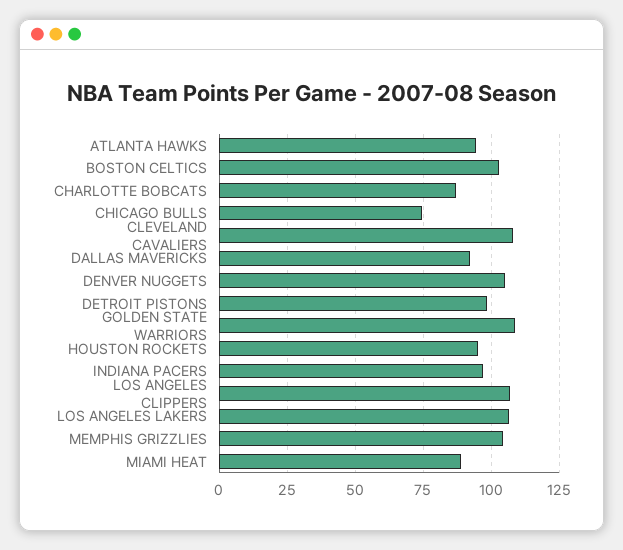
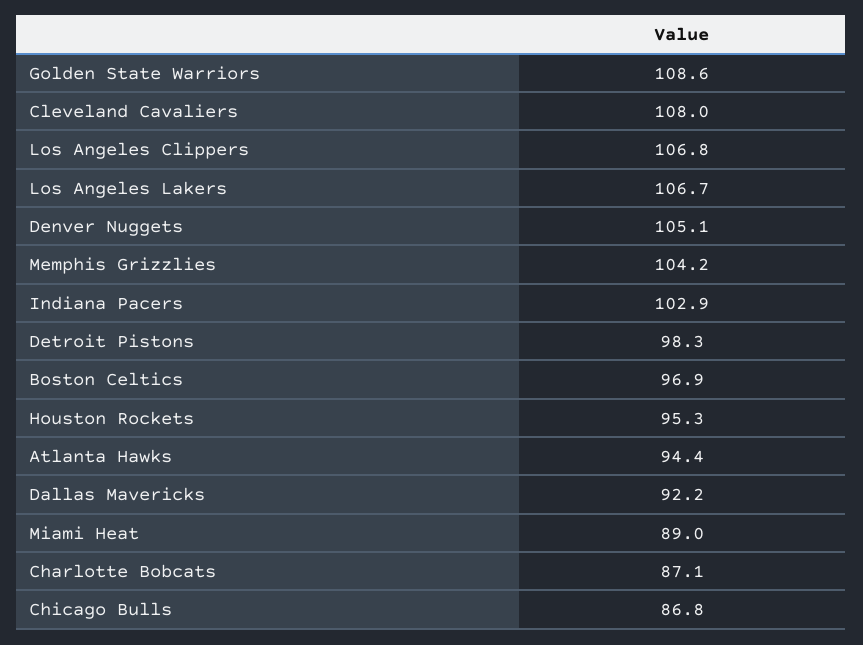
  {
    "ATLANTA HAWKS": 94.4,
-   "BOSTON CELTICS": 102.5,
+   "BOSTON CELTICS": 96.9,
    "CHARLOTTE BOBCATS": 87.1,
-   "CHICAGO BULLS": 75,
+   "CHICAGO BULLS": 86.8,
    "CLEVELAND CAVALIERS": 108,
    "DALLAS MAVERICKS": 92.2,
    "DENVER NUGGETS": 105.1,
    "DETROIT PISTONS": 98.3,
    "GOLDEN STATE WARRIORS": 108.6,
    "HOUSTON ROCKETS": 95.3,
-   "INDIANA PACERS": 97.5,
+   "INDIANA PACERS": 102.9,
    "LOS ANGELES CLIPPERS": 106.8,
    "LOS ANGELES LAKERS": 106.7,
    "MEMPHIS GRIZZLIES": 104.2,
    "MIAMI HEAT": 89
  }

